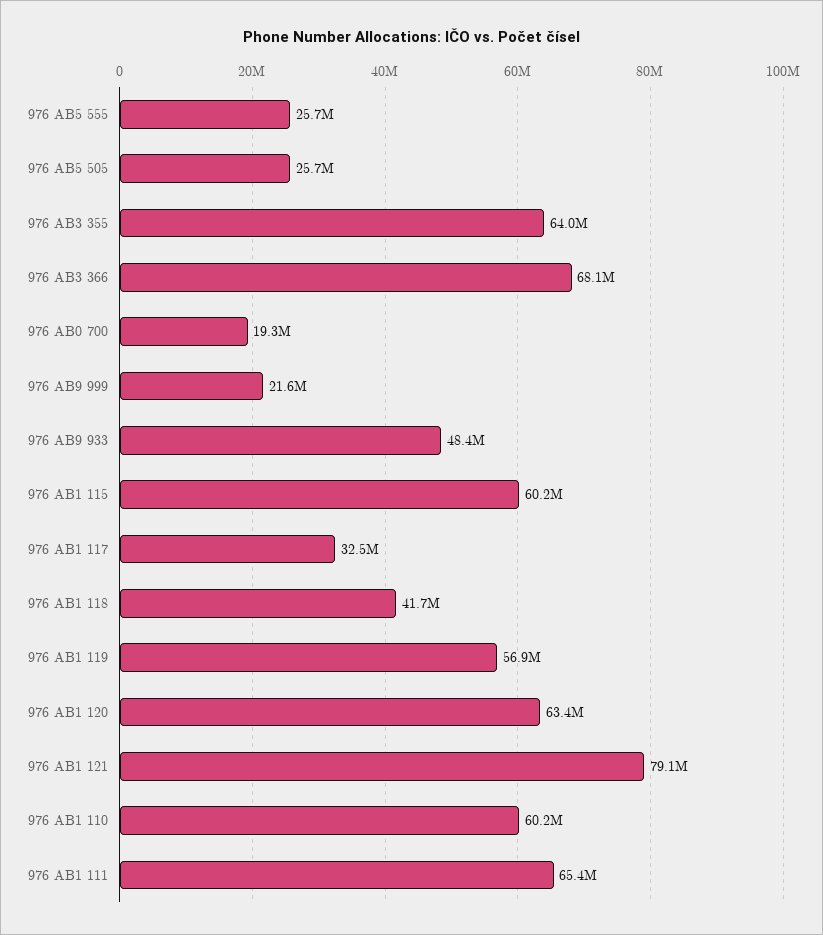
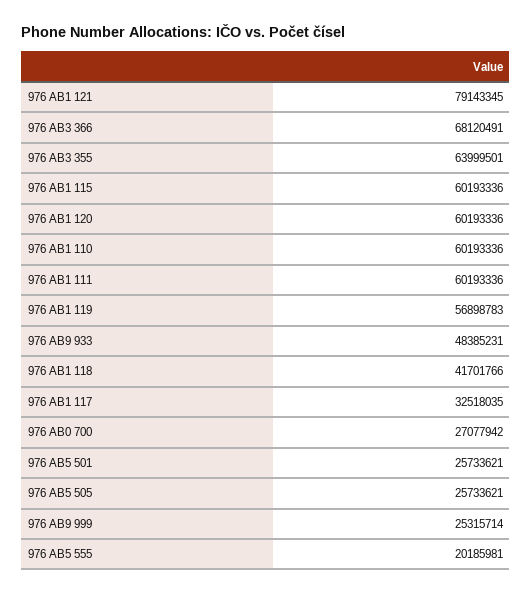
  {
-   "976 AB5 555": 25700000,
+   "976 AB5 555": 20185981,
    "976 AB5 505": 25733621,
    "976 AB3 355": 63999501,
    "976 AB3 366": 68120491,
-   "976 AB0 700": 19300000,
+   "976 AB0 700": 27077942,
-   "976 AB9 999": 21600000,
+   "976 AB9 999": 25315714,
    "976 AB9 933": 48385231,
    "976 AB1 115": 60193336,
    "976 AB1 117": 32518035,
    "976 AB1 118": 41701766,
    "976 AB1 119": 56898783,
-   "976 AB1 120": 63400000,
+   "976 AB1 120": 60193336,
    "976 AB1 121": 79143345,
    "976 AB1 110": 60193336,
-   "976 AB1 111": 65400000
+   "976 AB1 111": 60193336,
+   "976 AB5 501": 25733621
  }

